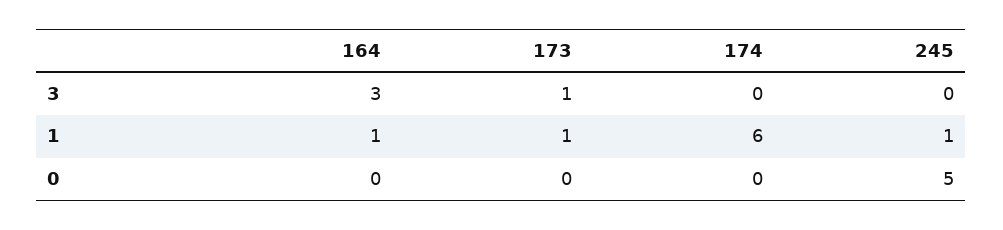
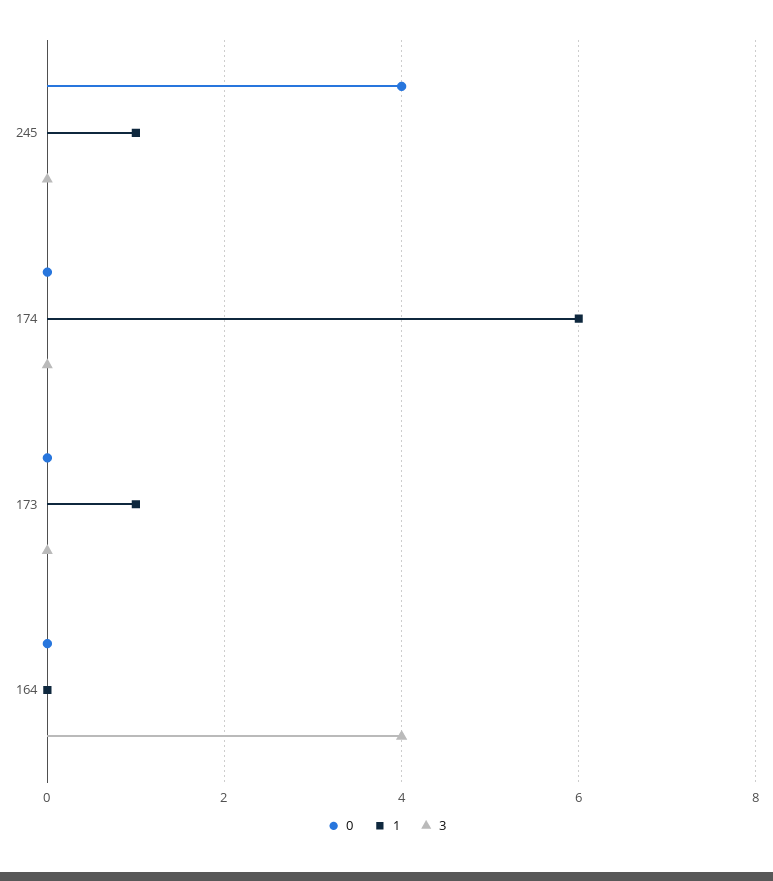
  {
    "3": {
-     "164": 3,
+     "164": 4,
-     "173": 1,
+     "173": 0,
      "174": 0,
      "245": 0
    },
    "1": {
-     "164": 1,
+     "164": 0,
      "173": 1,
      "174": 6,
      "245": 1
    },
    "0": {
      "164": 0,
      "173": 0,
      "174": 0,
-     "245": 5
+     "245": 4
    }
  }

